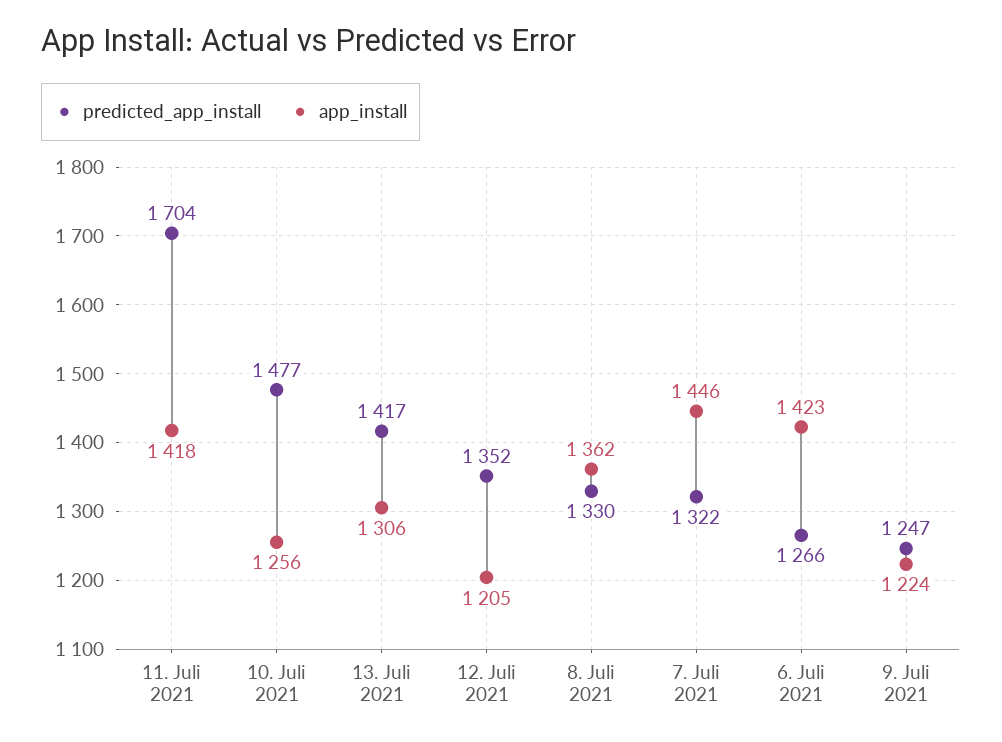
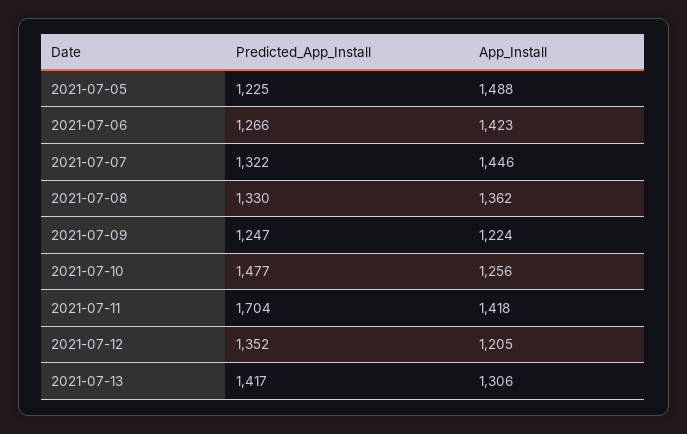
  {
    "predicted_app_install": {
      "11. Juli 2021": 1704,
      "10. Juli 2021": 1477,
      "13. Juli 2021": 1417,
      "12. Juli 2021": 1352,
      "8. Juli 2021": 1330,
      "7. Juli 2021": 1322,
      "6. Juli 2021": 1266,
-     "9. Juli 2021": 1247
+     "9. Juli 2021": 1247,
+     "2021-07-05": 1225
    },
    "app_install": {
      "11. Juli 2021": 1418,
      "10. Juli 2021": 1256,
      "13. Juli 2021": 1306,
      "12. Juli 2021": 1205,
      "8. Juli 2021": 1362,
      "7. Juli 2021": 1446,
      "6. Juli 2021": 1423,
-     "9. Juli 2021": 1224
+     "9. Juli 2021": 1224,
+     "2021-07-05": 1488
    }
  }

